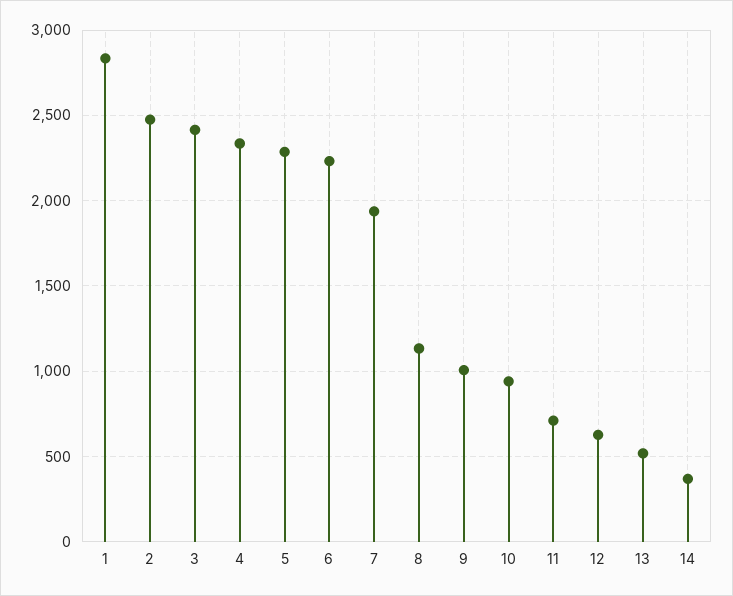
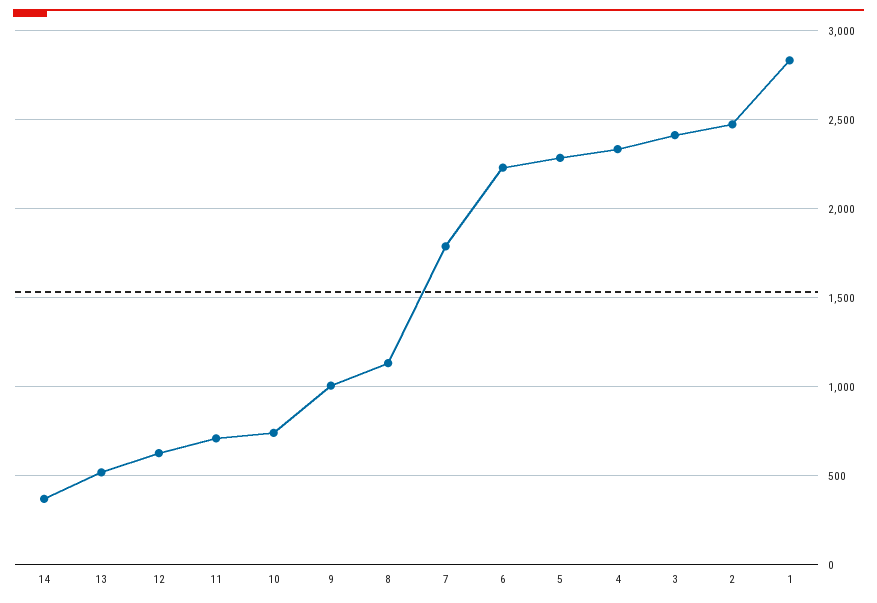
  {
    "1": 2850,
    "2": 2500,
    "3": 2400,
    "4": 2350,
    "5": 2300,
    "6": 2250,
-   "7": 1950,
+   "7": 1800,
    "8": 1150,
    "9": 1000,
-   "10": 950,
+   "10": 750,
    "11": 700,
    "12": 650,
    "13": 500,
    "14": 350
  }

